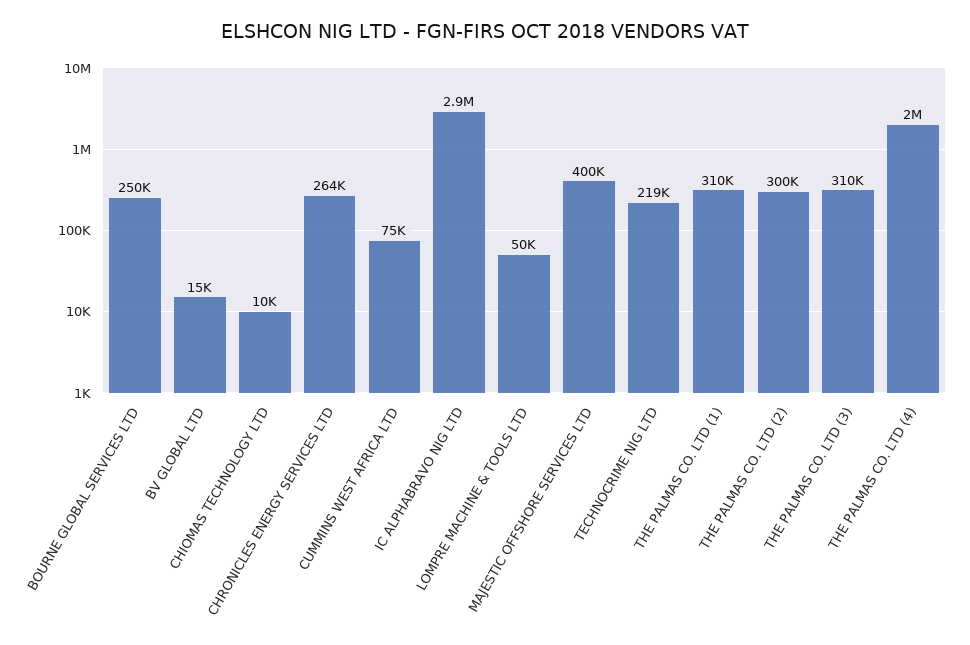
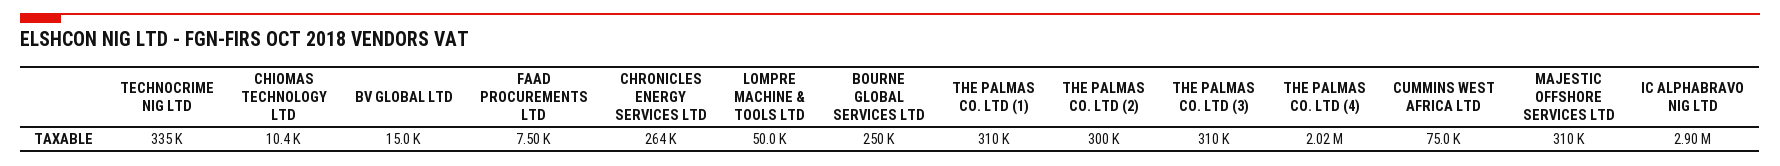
  {
    "BOURNE GLOBAL SERVICES LTD": 250000,
    "BV GLOBAL LTD": 15000,
    "CHIOMAS TECHNOLOGY LTD": 10400,
    "CHRONICLES ENERGY SERVICES LTD": 264000,
    "CUMMINS WEST AFRICA LTD": 75000,
    "IC ALPHABRAVO NIG LTD": 2900000,
    "LOMPRE MACHINE & TOOLS LTD": 50000,
-   "MAJESTIC OFFSHORE SERVICES LTD": 400000,
+   "MAJESTIC OFFSHORE SERVICES LTD": 310000,
-   "TECHNOCRIME NIG LTD": 219000,
+   "TECHNOCRIME NIG LTD": 335000,
    "THE PALMAS CO. LTD (1)": 310000,
    "THE PALMAS CO. LTD (2)": 300000,
    "THE PALMAS CO. LTD (3)": 310000,
-   "THE PALMAS CO. LTD (4)": 2020000
+   "THE PALMAS CO. LTD (4)": 2020000,
+   "FAAD PROCUREMENTS LTD": 7500
  }

